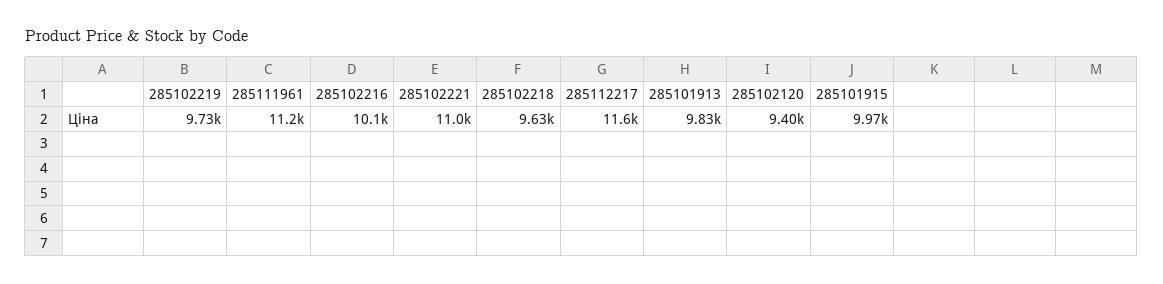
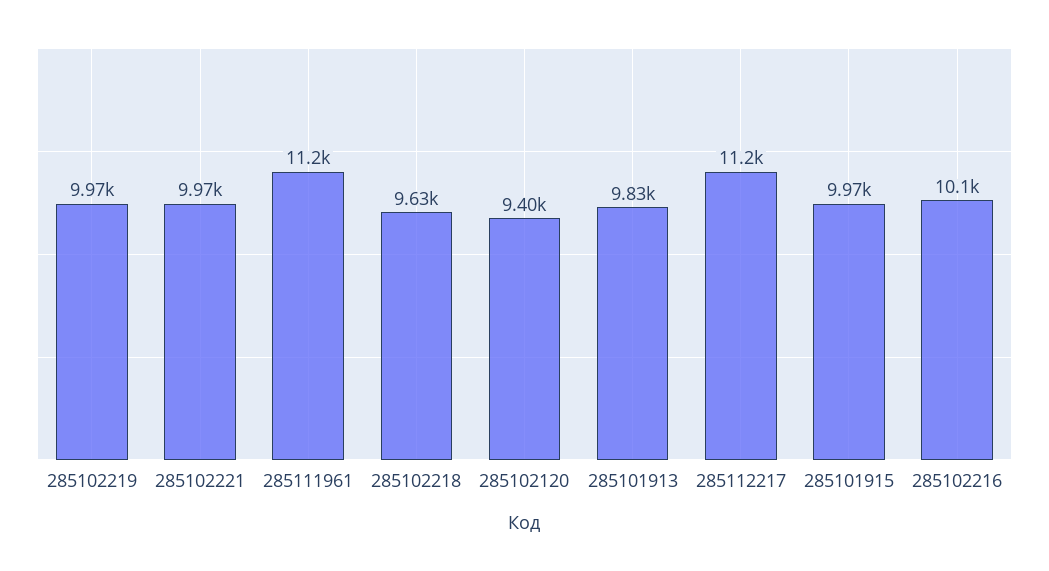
  {
-   "285102219": 9730,
+   "285102219": 9970,
    "285111961": 11200,
    "285102216": 10100,
-   "285102221": 11000,
+   "285102221": 9970,
    "285102218": 9630,
-   "285112217": 11600,
+   "285112217": 11200,
    "285101913": 9830,
    "285102120": 9400,
    "285101915": 9970
  }

